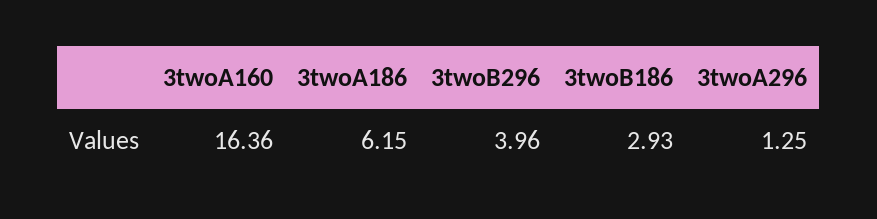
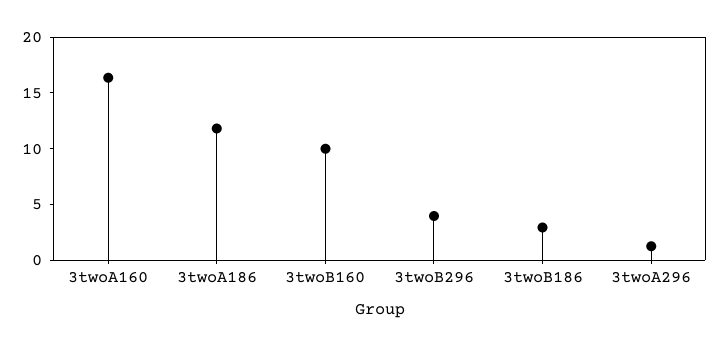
  {
    "3twoA160": 16.36,
-   "3twoA186": 6.15,
+   "3twoA186": 12,
    "3twoB296": 3.96,
    "3twoB186": 2.93,
-   "3twoA296": 1.25
+   "3twoA296": 1.25,
+   "3twoB160": 10
  }

